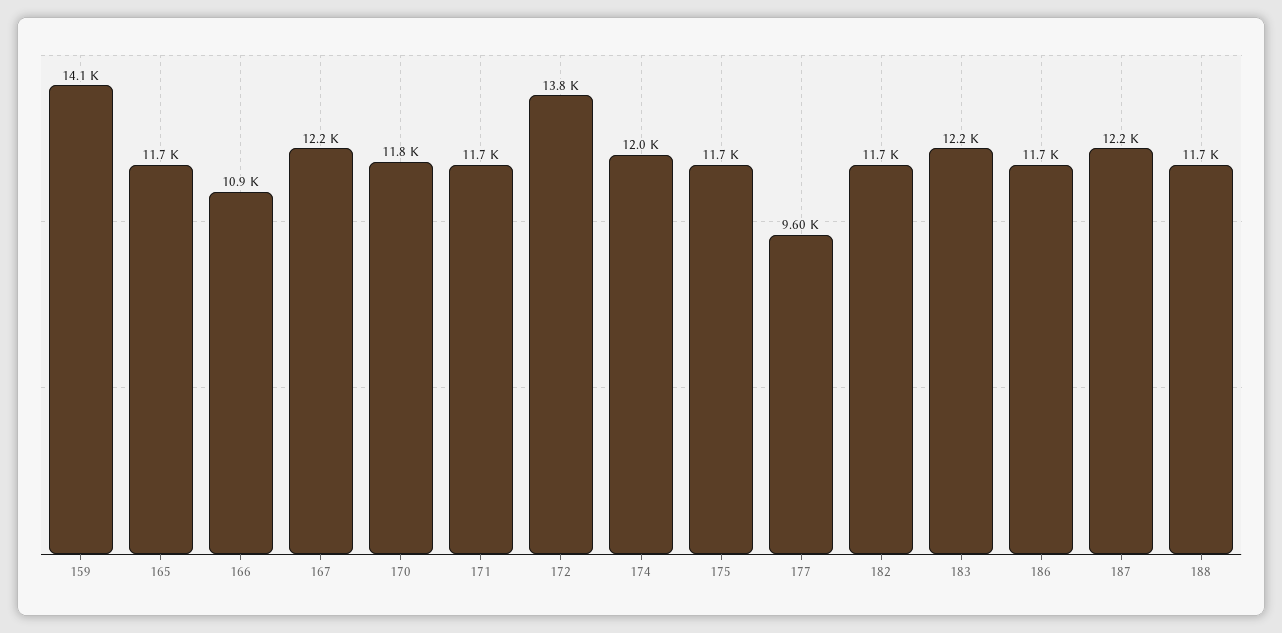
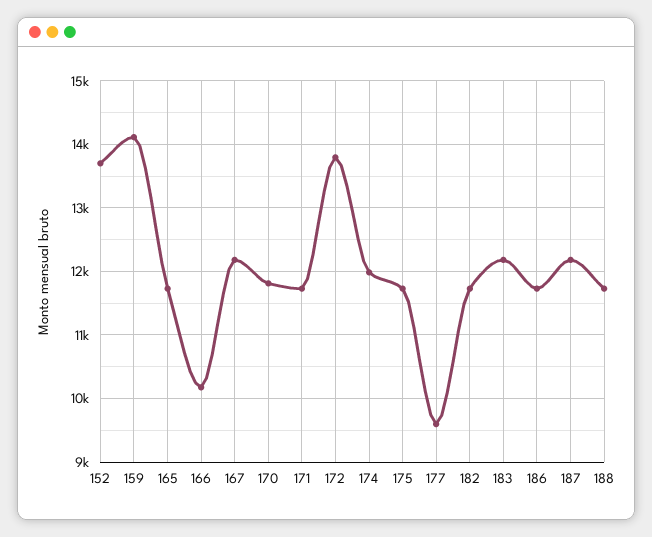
  {
    "159": 14100,
    "165": 11700,
-   "166": 10900,
+   "166": 10200,
    "167": 12200,
    "170": 11800,
    "171": 11700,
    "172": 13800,
    "174": 12000,
    "175": 11700,
    "177": 9600,
    "182": 11700,
    "183": 12200,
    "186": 11700,
    "187": 12200,
-   "188": 11700
+   "188": 11700,
+   "152": 13700
  }

